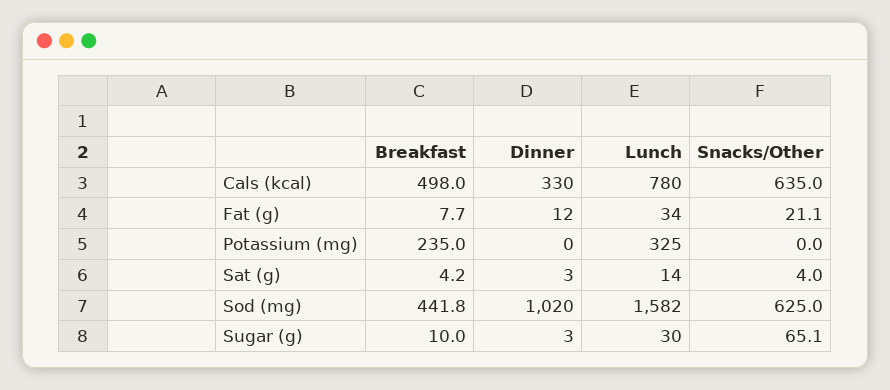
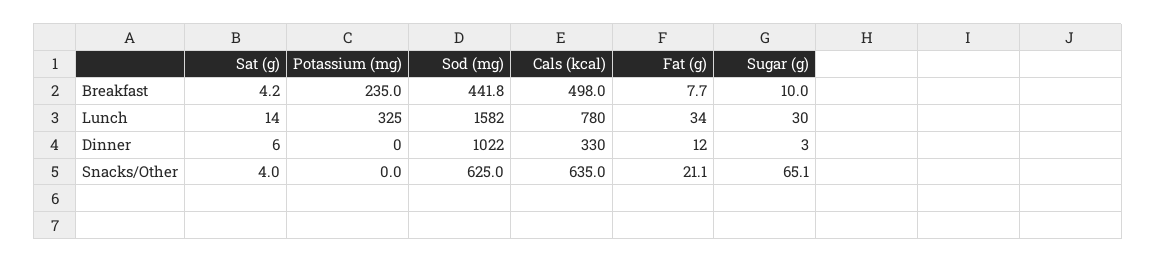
  {
    "Breakfast": {
      "Cals (kcal)": 498,
      "Fat (g)": 7.7,
      "Potassium (mg)": 235,
      "Sat (g)": 4.2,
      "Sod (mg)": 441.8,
      "Sugar (g)": 10
    },
    "Dinner": {
      "Cals (kcal)": 330,
      "Fat (g)": 12,
      "Potassium (mg)": 0,
-     "Sat (g)": 3,
+     "Sat (g)": 6,
-     "Sod (mg)": 1020,
+     "Sod (mg)": 1022,
      "Sugar (g)": 3
    },
    "Lunch": {
      "Cals (kcal)": 780,
      "Fat (g)": 34,
      "Potassium (mg)": 325,
      "Sat (g)": 14,
      "Sod (mg)": 1582,
      "Sugar (g)": 30
    },
    "Snacks/Other": {
      "Cals (kcal)": 635,
      "Fat (g)": 21.1,
      "Potassium (mg)": 0,
      "Sat (g)": 4,
      "Sod (mg)": 625,
      "Sugar (g)": 65.1
    }
  }

